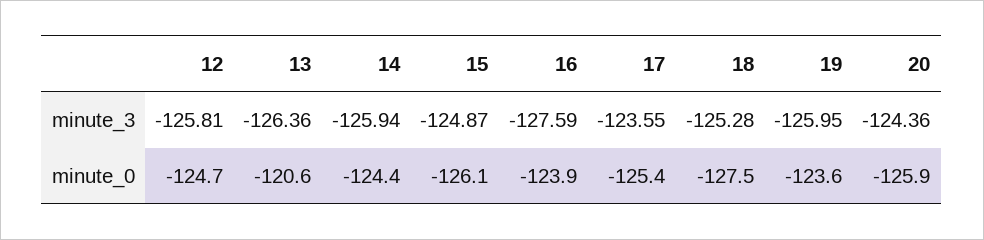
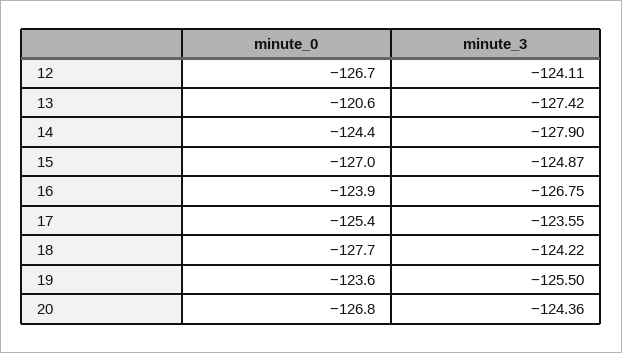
  {
    "12": {
-     "minute_3": -125.81,
+     "minute_3": -124.11,
-     "minute_0": -124.7
+     "minute_0": -126.7
    },
    "13": {
-     "minute_3": -126.36,
+     "minute_3": -127.42,
      "minute_0": -120.6
    },
    "14": {
-     "minute_3": -125.94,
+     "minute_3": -127.9,
      "minute_0": -124.4
    },
    "15": {
      "minute_3": -124.87,
-     "minute_0": -126.1
+     "minute_0": -127
    },
    "16": {
-     "minute_3": -127.59,
+     "minute_3": -126.75,
      "minute_0": -123.9
    },
    "17": {
      "minute_3": -123.55,
      "minute_0": -125.4
    },
    "18": {
-     "minute_3": -125.28,
+     "minute_3": -124.22,
-     "minute_0": -127.5
+     "minute_0": -127.7
    },
    "19": {
-     "minute_3": -125.95,
+     "minute_3": -125.5,
      "minute_0": -123.6
    },
    "20": {
      "minute_3": -124.36,
-     "minute_0": -125.9
+     "minute_0": -126.8
    }
  }

